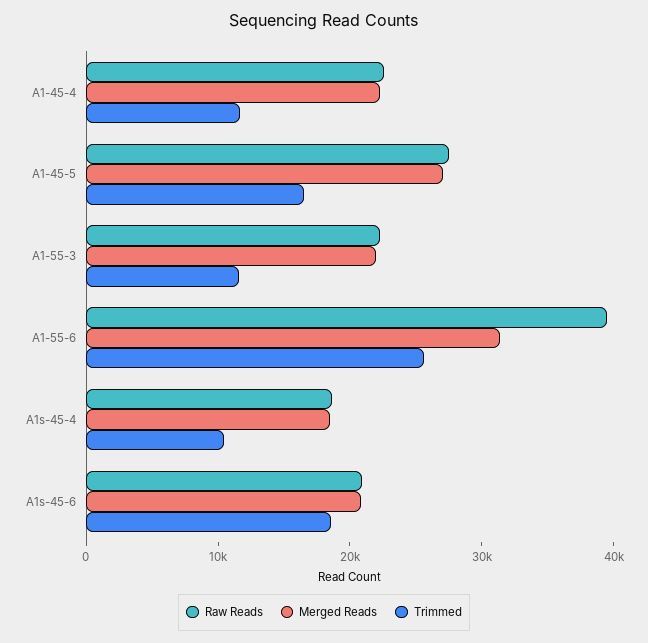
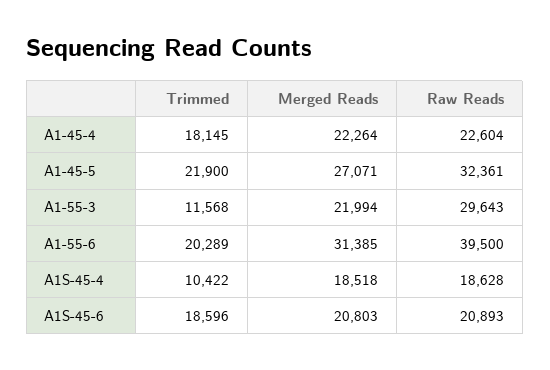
  {
    "Raw Reads": {
      "A1-45-4": 22604,
-     "A1-45-5": 28000,
+     "A1-45-5": 32361,
-     "A1-55-3": 22000,
+     "A1-55-3": 29643,
      "A1-55-6": 39500,
      "A1s-45-4": 18628,
      "A1s-45-6": 20893
    },
    "Merged Reads": {
      "A1-45-4": 22264,
      "A1-45-5": 27071,
      "A1-55-3": 21994,
      "A1-55-6": 31385,
      "A1s-45-4": 18518,
      "A1s-45-6": 20803
    },
    "Trimmed": {
-     "A1-45-4": 12000,
+     "A1-45-4": 18145,
-     "A1-45-5": 16000,
+     "A1-45-5": 21900,
      "A1-55-3": 11568,
-     "A1-55-6": 26000,
+     "A1-55-6": 20289,
      "A1s-45-4": 10422,
      "A1s-45-6": 18596
    }
  }

